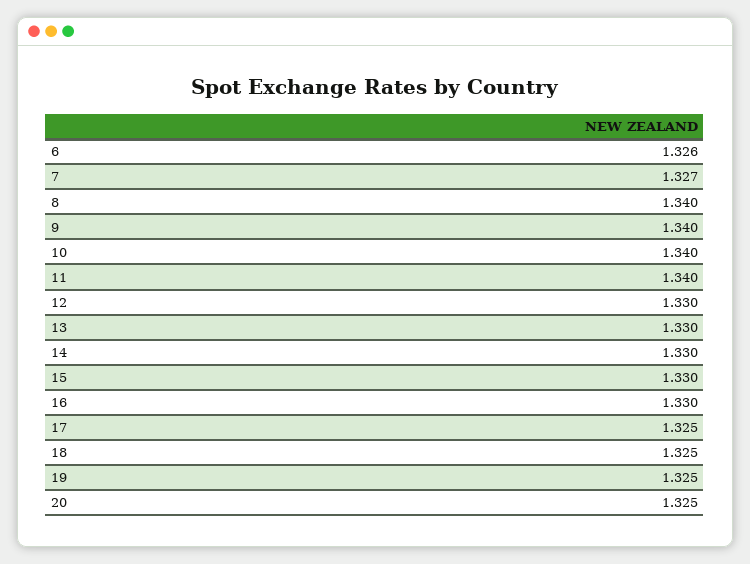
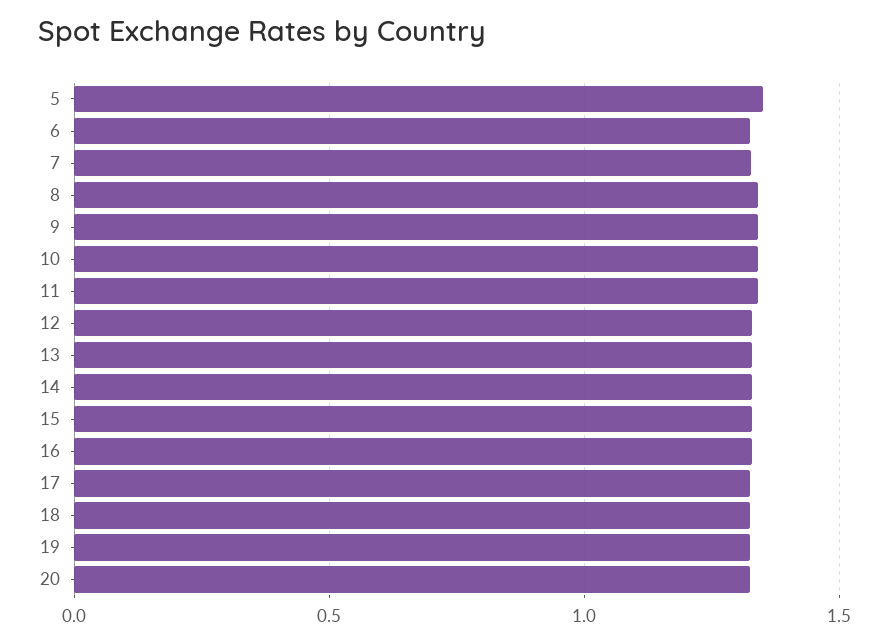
  {
    "6": 1.326,
    "7": 1.327,
    "8": 1.34,
    "9": 1.34,
    "10": 1.34,
    "11": 1.34,
    "12": 1.33,
    "13": 1.33,
    "14": 1.33,
    "15": 1.33,
    "16": 1.33,
    "17": 1.325,
    "18": 1.325,
    "19": 1.325,
-   "20": 1.325
+   "20": 1.325,
+   "5": 1.35
  }

